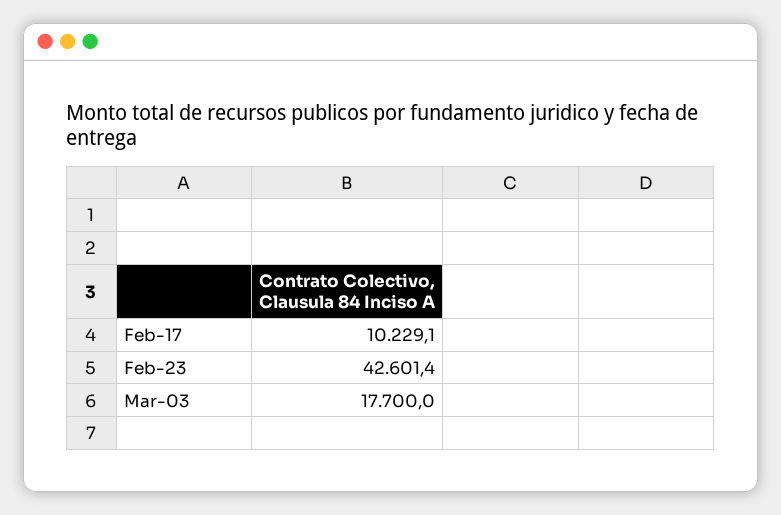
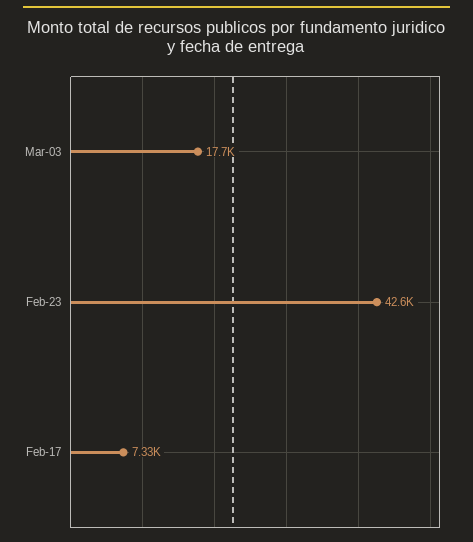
  {
-   "Feb-17": 10229.1,
+   "Feb-17": 7330,
    "Feb-23": 42601.4,
    "Mar-03": 17700
  }

